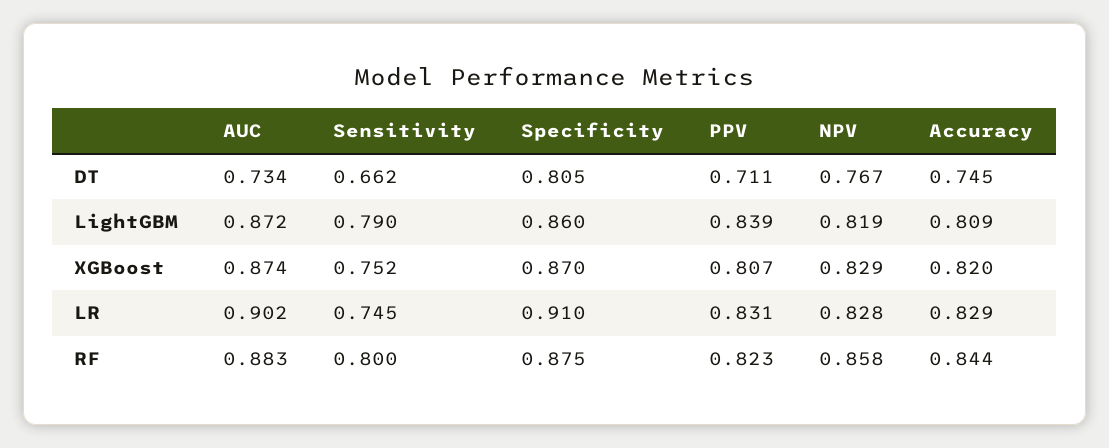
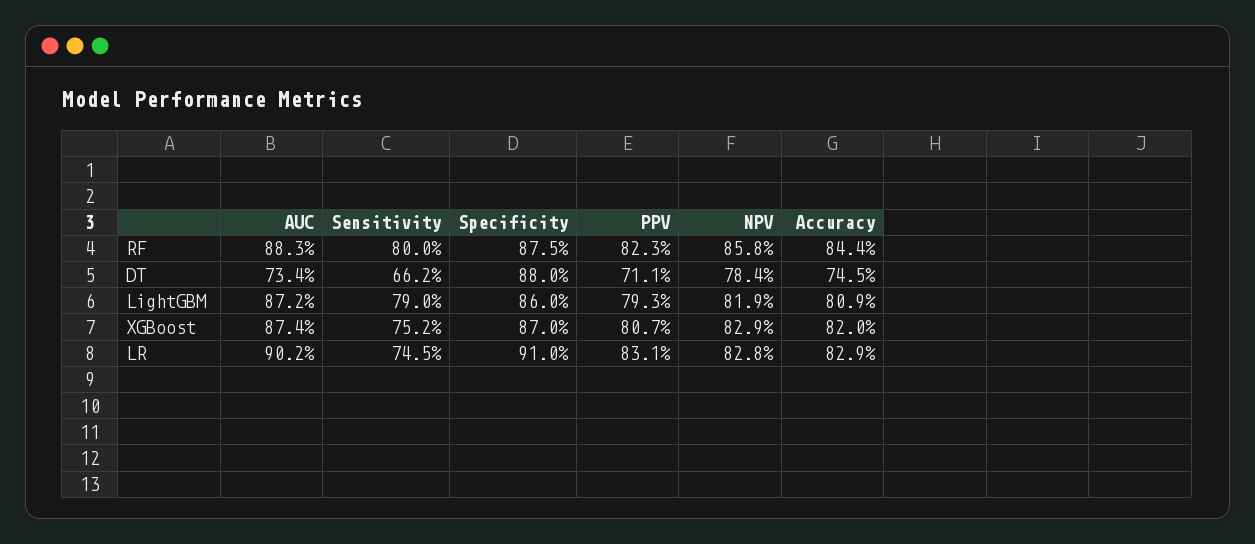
  {
    "AUC": {
      "DT": 0.734,
      "LightGBM": 0.872,
      "XGBoost": 0.874,
      "LR": 0.902,
      "RF": 0.883
    },
    "Sensitivity": {
      "DT": 0.662,
      "LightGBM": 0.79,
      "XGBoost": 0.752,
      "LR": 0.745,
      "RF": 0.8
    },
    "Specificity": {
-     "DT": 0.805,
+     "DT": 0.88,
      "LightGBM": 0.86,
      "XGBoost": 0.87,
      "LR": 0.91,
      "RF": 0.875
    },
    "PPV": {
      "DT": 0.711,
-     "LightGBM": 0.839,
+     "LightGBM": 0.793,
      "XGBoost": 0.807,
      "LR": 0.831,
      "RF": 0.823
    },
    "NPV": {
-     "DT": 0.767,
+     "DT": 0.784,
      "LightGBM": 0.819,
      "XGBoost": 0.829,
      "LR": 0.828,
      "RF": 0.858
    },
    "Accuracy": {
      "DT": 0.745,
      "LightGBM": 0.809,
      "XGBoost": 0.82,
      "LR": 0.829,
      "RF": 0.844
    }
  }

